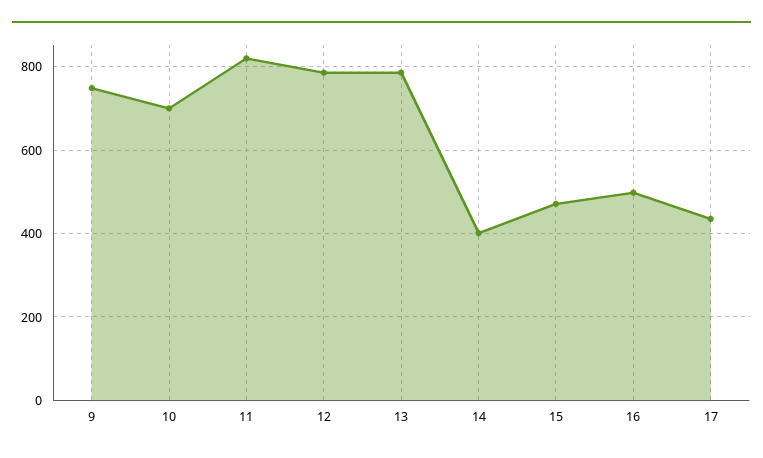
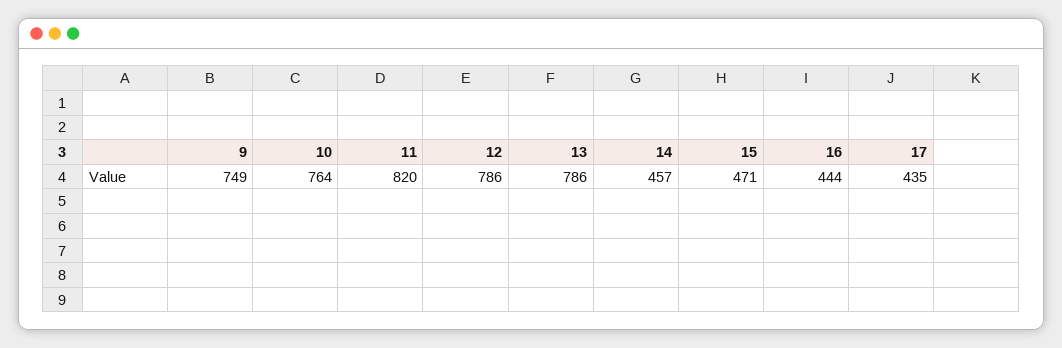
  {
    "9": 749,
-   "10": 700,
+   "10": 764,
    "11": 820,
    "12": 786,
    "13": 786,
-   "14": 400,
+   "14": 457,
    "15": 471,
-   "16": 500,
+   "16": 444,
    "17": 435
  }

